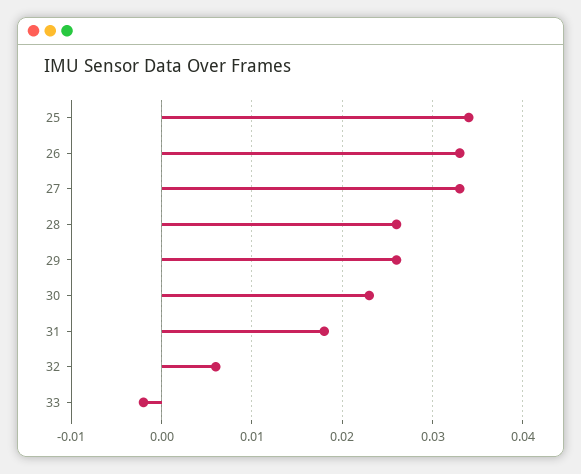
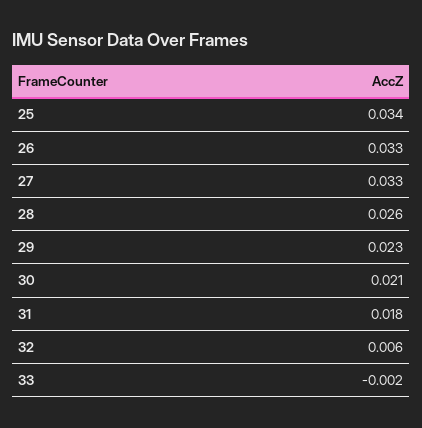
  {
    "25": 0.034,
    "26": 0.033,
    "27": 0.033,
    "28": 0.026,
-   "29": 0.026,
+   "29": 0.023,
-   "30": 0.023,
+   "30": 0.021,
    "31": 0.018,
    "32": 0.006,
    "33": -0.002
  }

